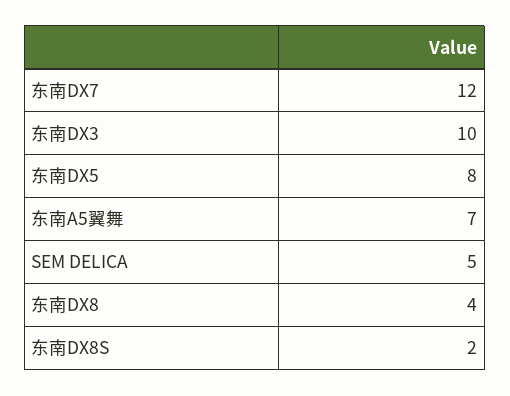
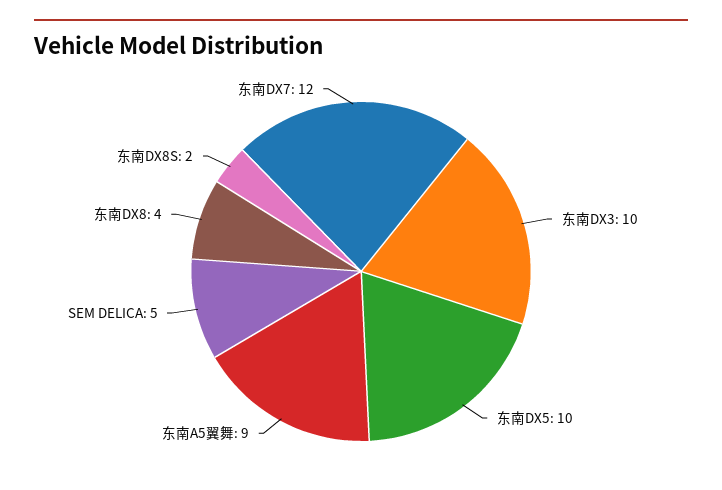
  {
    "东南DX7": 12,
    "东南DX3": 10,
-   "东南DX5": 8,
+   "东南DX5": 10,
-   "东南A5翼舞": 7,
+   "东南A5翼舞": 9,
    "SEM DELICA": 5,
    "东南DX8": 4,
    "东南DX8S": 2
  }

